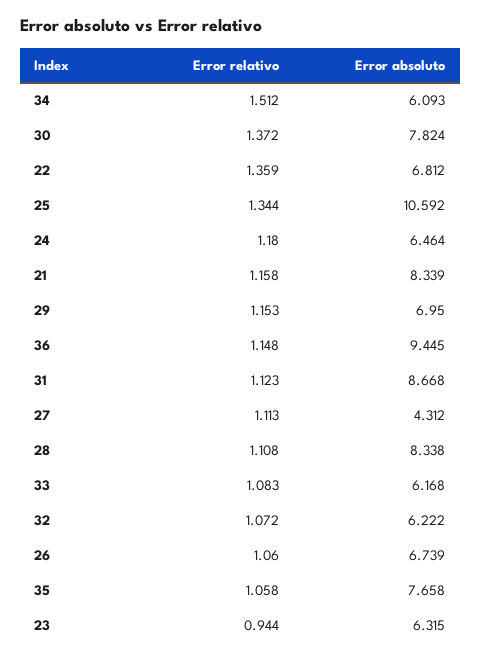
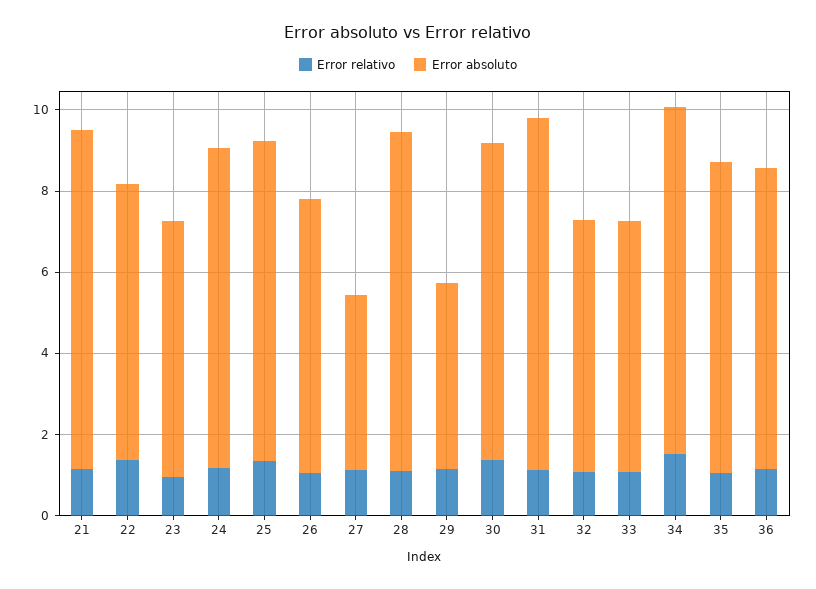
  {
    "Error relativo": {
      "34": 1.512,
      "30": 1.372,
      "22": 1.359,
      "25": 1.344,
      "24": 1.18,
      "21": 1.158,
      "29": 1.153,
      "36": 1.148,
      "31": 1.123,
      "27": 1.113,
      "28": 1.108,
      "33": 1.083,
      "32": 1.072,
      "26": 1.06,
      "35": 1.058,
      "23": 0.944
    },
    "Error absoluto": {
-     "34": 6.093,
+     "34": 8.5,
      "30": 7.824,
      "22": 6.812,
-     "25": 10.592,
+     "25": 8,
-     "24": 6.464,
+     "24": 8,
      "21": 8.339,
-     "29": 6.95,
+     "29": 4.5,
-     "36": 9.445,
+     "36": 7.5,
      "31": 8.668,
      "27": 4.312,
      "28": 8.338,
      "33": 6.168,
      "32": 6.222,
      "26": 6.739,
      "35": 7.658,
      "23": 6.315
    }
  }

